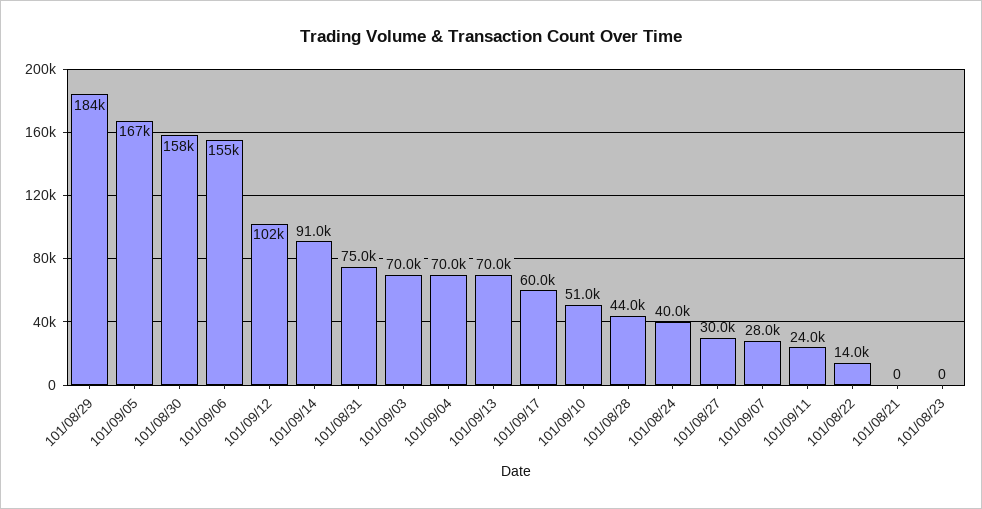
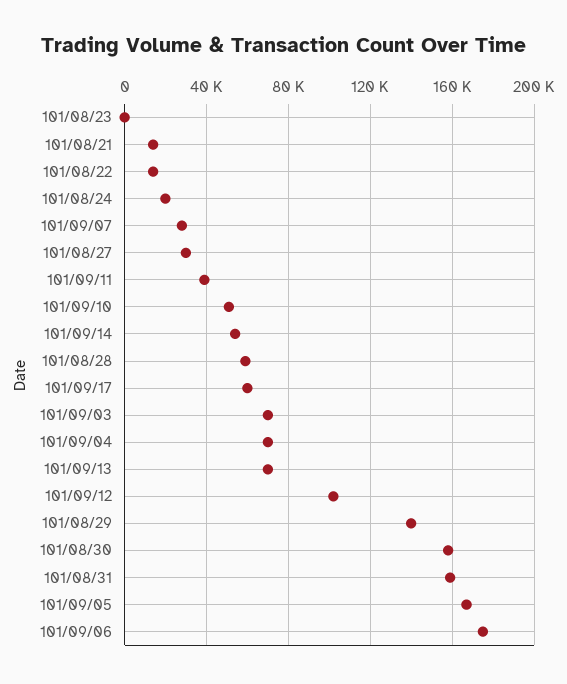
  {
-   "101/08/29": 184000,
+   "101/08/29": 140000,
    "101/09/05": 167000,
    "101/08/30": 158000,
-   "101/09/06": 155000,
+   "101/09/06": 175000,
    "101/09/12": 102000,
-   "101/09/14": 91000,
+   "101/09/14": 55000,
-   "101/08/31": 75000,
+   "101/08/31": 160000,
    "101/09/03": 70000,
    "101/09/04": 70000,
    "101/09/13": 70000,
    "101/09/17": 60000,
    "101/09/10": 51000,
-   "101/08/28": 44000,
+   "101/08/28": 60000,
-   "101/08/24": 40000,
+   "101/08/24": 20000,
    "101/08/27": 30000,
    "101/09/07": 28000,
-   "101/09/11": 24000,
+   "101/09/11": 40000,
    "101/08/22": 14000,
-   "101/08/21": 0,
+   "101/08/21": 15000,
    "101/08/23": 0
  }

